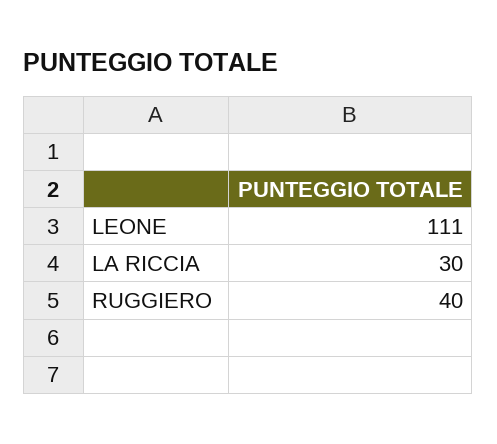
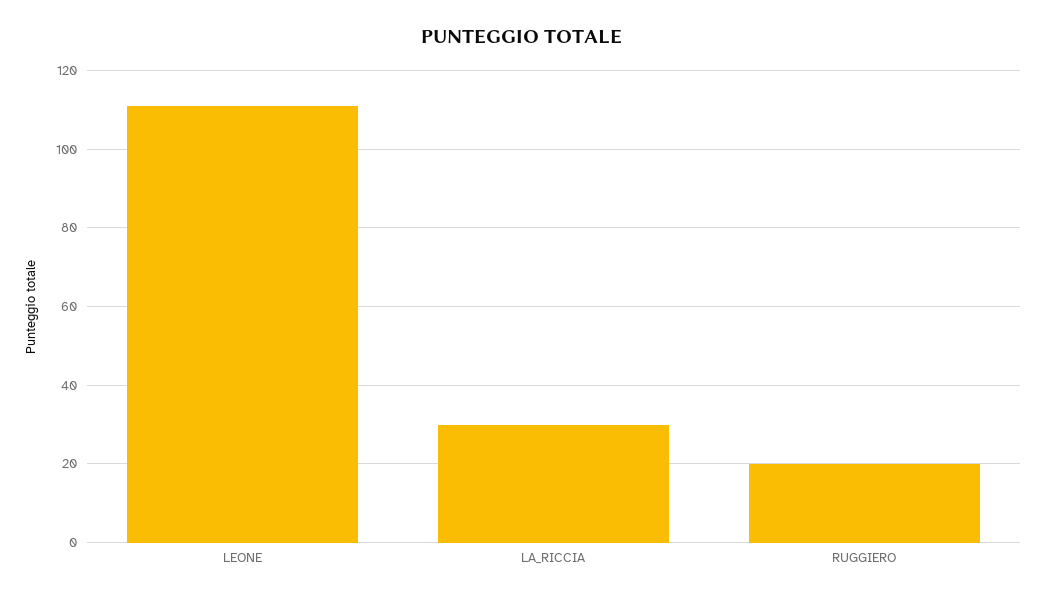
  {
    "LEONE": 111,
    "LA RICCIA": 30,
-   "RUGGIERO": 40
+   "RUGGIERO": 20
  }

